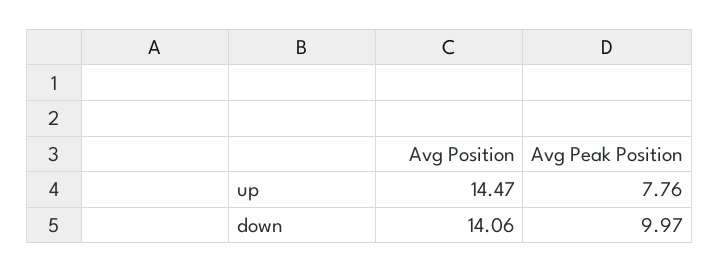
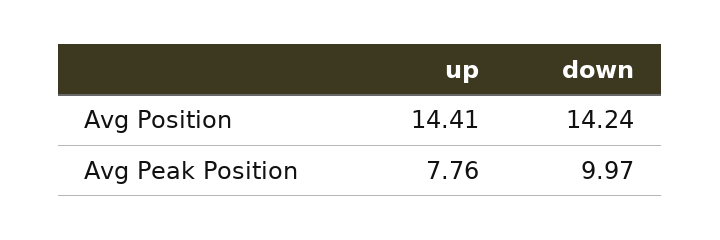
  {
    "Avg Position": {
-     "up": 14.47,
+     "up": 14.41,
-     "down": 14.06
+     "down": 14.24
    },
    "Avg Peak Position": {
      "up": 7.76,
      "down": 9.97
    }
  }

